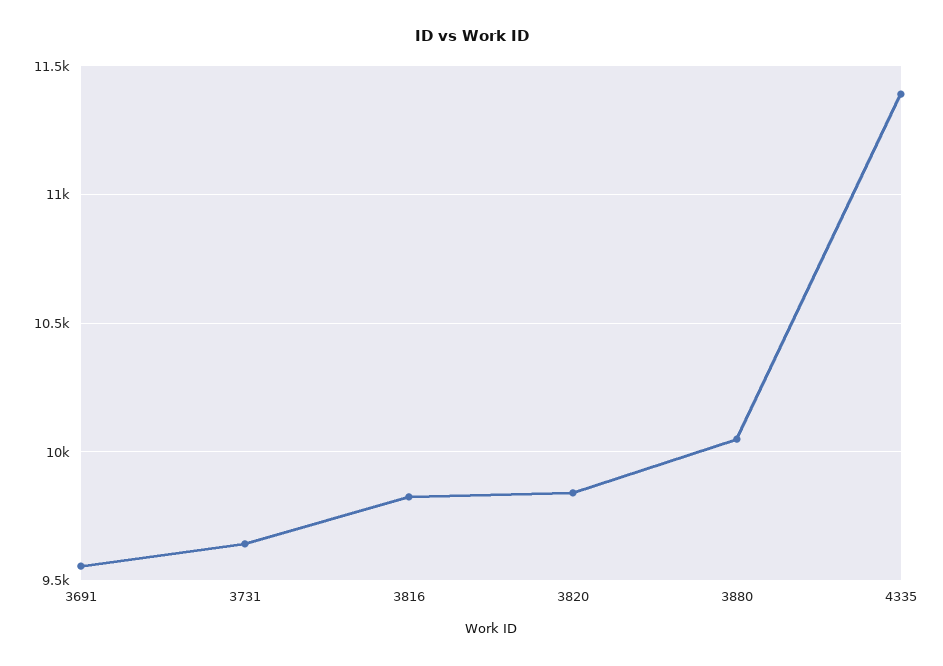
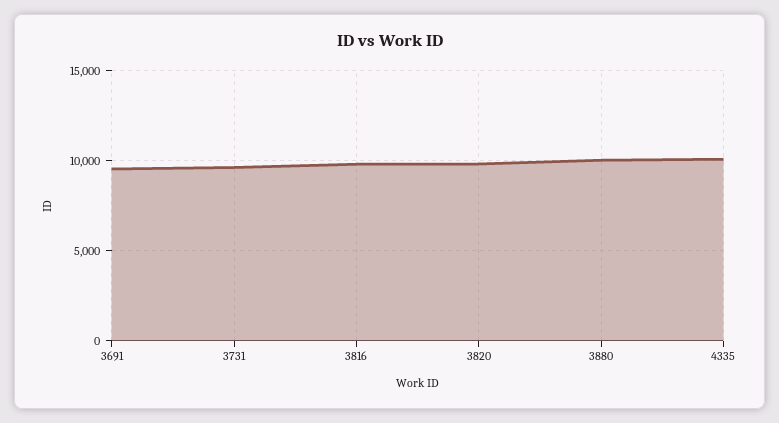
  {
    "3691": 9550,
    "3731": 9650,
    "3816": 9850,
    "3820": 9850,
    "3880": 10050,
-   "4335": 11400
+   "4335": 10000
  }

